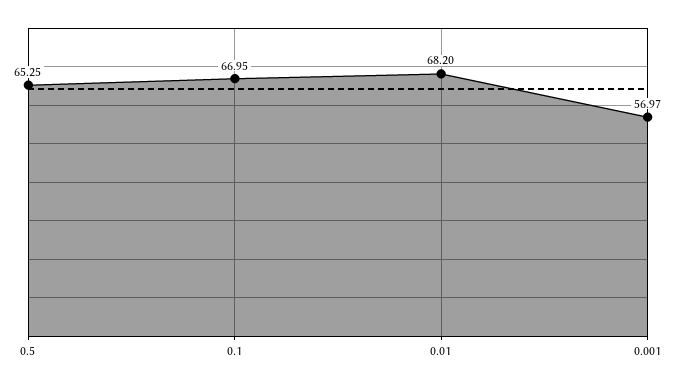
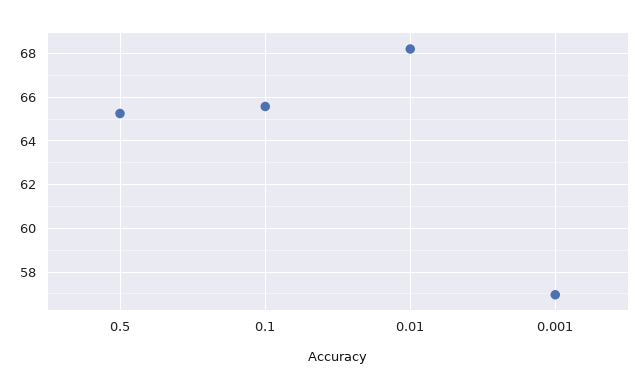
  {
    "0.5": 65.25,
-   "0.1": 66.95,
+   "0.1": 65.5,
    "0.01": 68.2,
    "0.001": 56.97
  }

